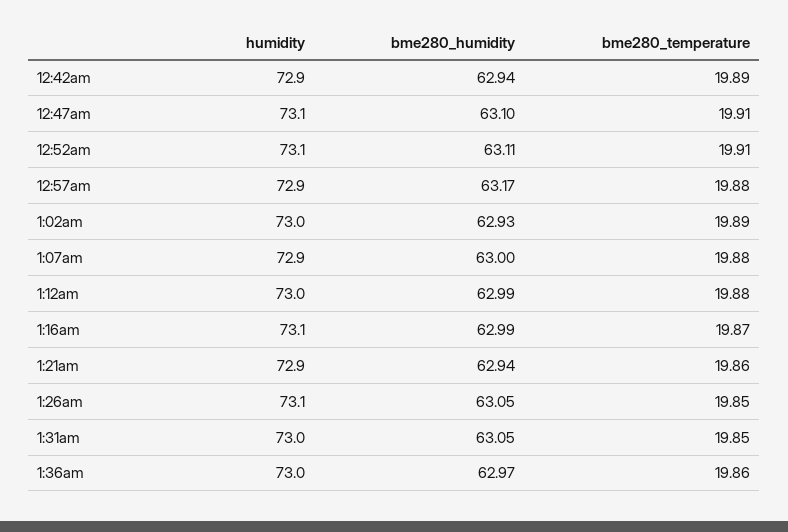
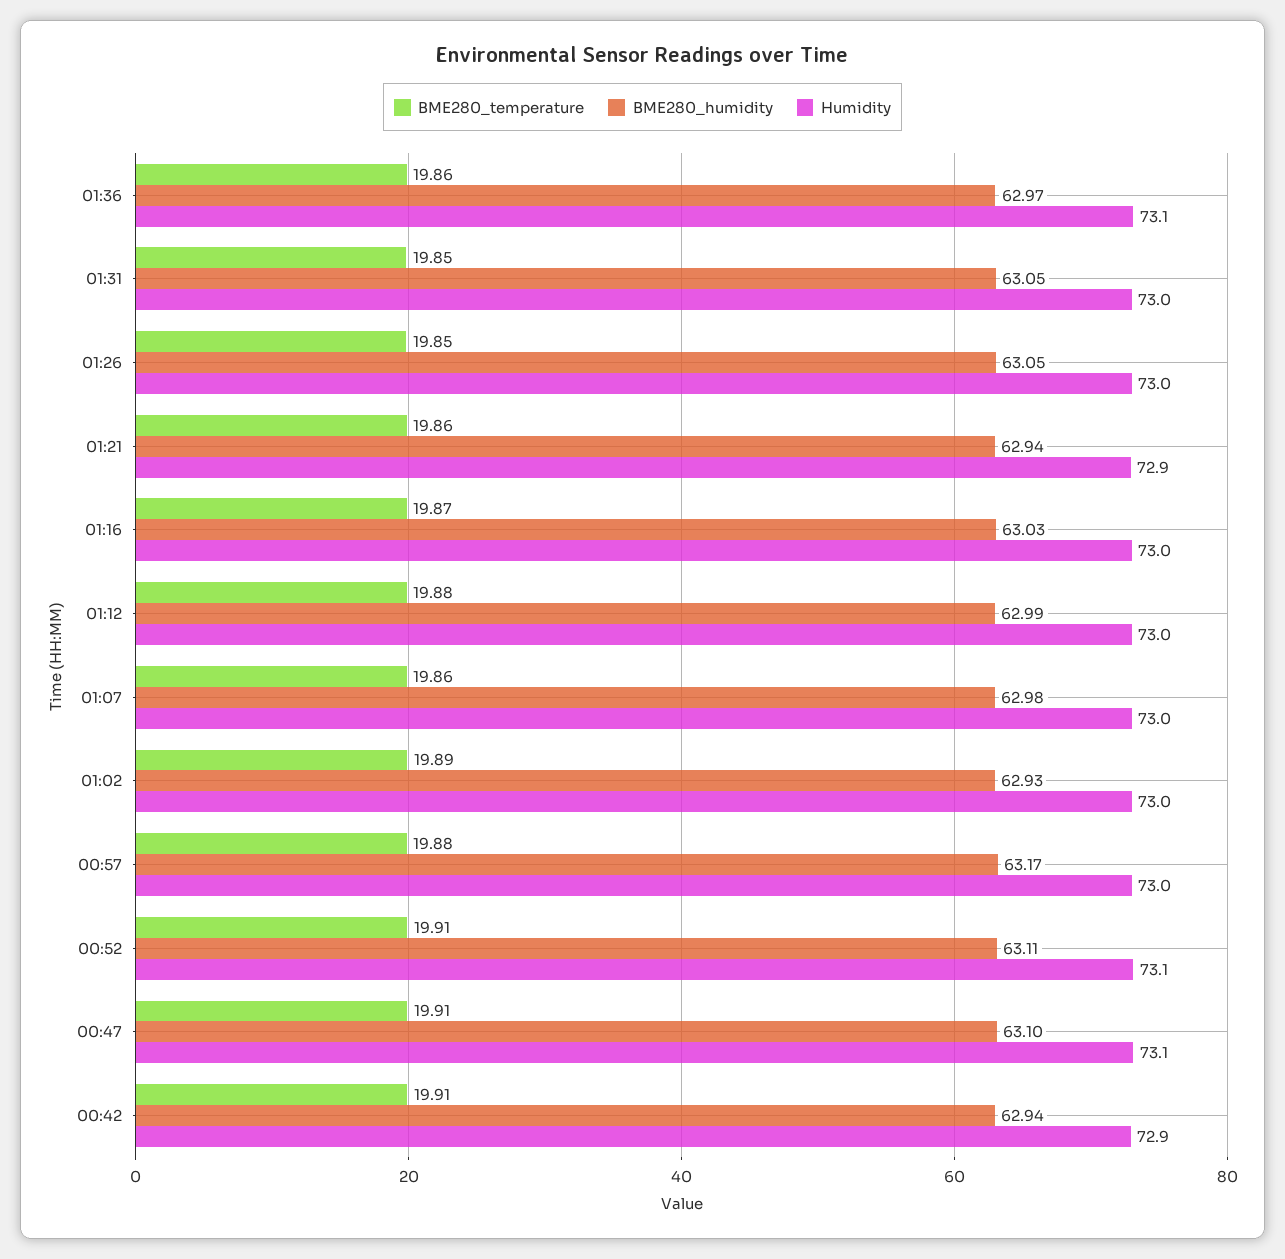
  {
    "humidity": {
      "12:42am": 72.9,
      "12:47am": 73.1,
      "12:52am": 73.1,
-     "12:57am": 72.9,
+     "12:57am": 73,
      "1:02am": 73,
-     "1:07am": 72.9,
+     "1:07am": 73,
      "1:12am": 73,
-     "1:16am": 73.1,
+     "1:16am": 73,
      "1:21am": 72.9,
-     "1:26am": 73.1,
+     "1:26am": 73,
      "1:31am": 73,
-     "1:36am": 73
+     "1:36am": 73.1
    },
    "bme280_humidity": {
      "12:42am": 62.94,
      "12:47am": 63.1,
      "12:52am": 63.11,
      "12:57am": 63.17,
      "1:02am": 62.93,
-     "1:07am": 63,
+     "1:07am": 62.98,
      "1:12am": 62.99,
-     "1:16am": 62.99,
+     "1:16am": 63.03,
      "1:21am": 62.94,
      "1:26am": 63.05,
      "1:31am": 63.05,
      "1:36am": 62.97
    },
    "bme280_temperature": {
-     "12:42am": 19.89,
+     "12:42am": 19.91,
      "12:47am": 19.91,
      "12:52am": 19.91,
      "12:57am": 19.88,
      "1:02am": 19.89,
-     "1:07am": 19.88,
+     "1:07am": 19.86,
      "1:12am": 19.88,
      "1:16am": 19.87,
      "1:21am": 19.86,
      "1:26am": 19.85,
      "1:31am": 19.85,
      "1:36am": 19.86
    }
  }

